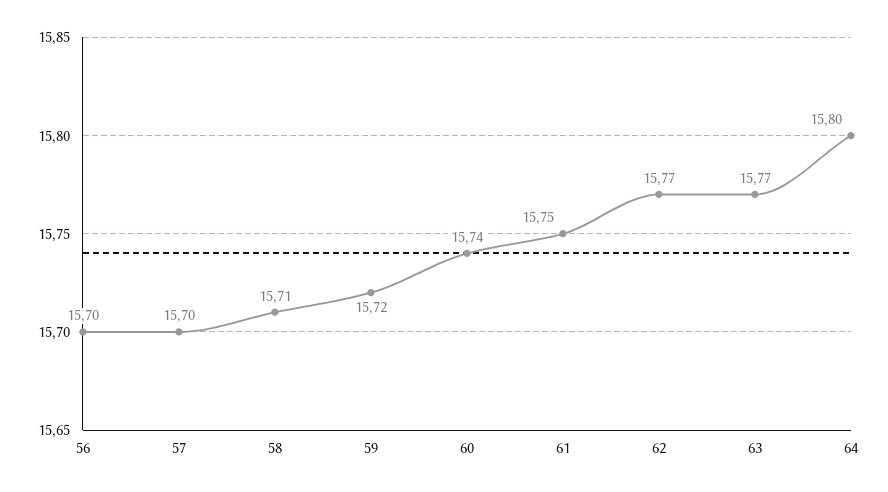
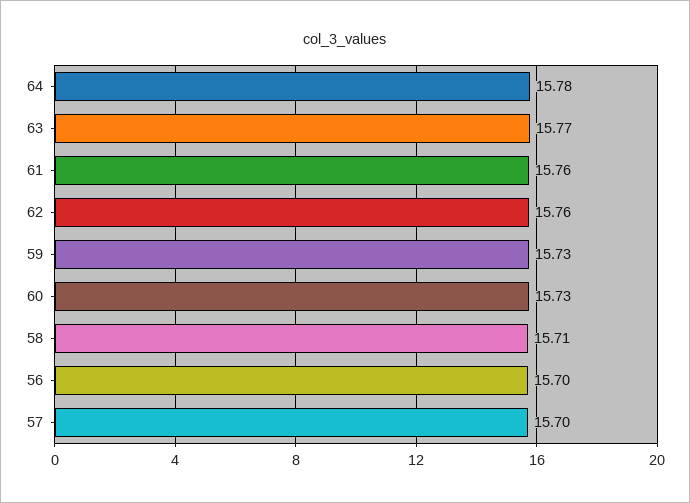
  {
    "56": 15.7,
    "57": 15.7,
    "58": 15.71,
-   "59": 15.72,
+   "59": 15.73,
-   "60": 15.74,
+   "60": 15.73,
-   "61": 15.75,
+   "61": 15.76,
-   "62": 15.77,
+   "62": 15.76,
    "63": 15.77,
-   "64": 15.8
+   "64": 15.78
  }

